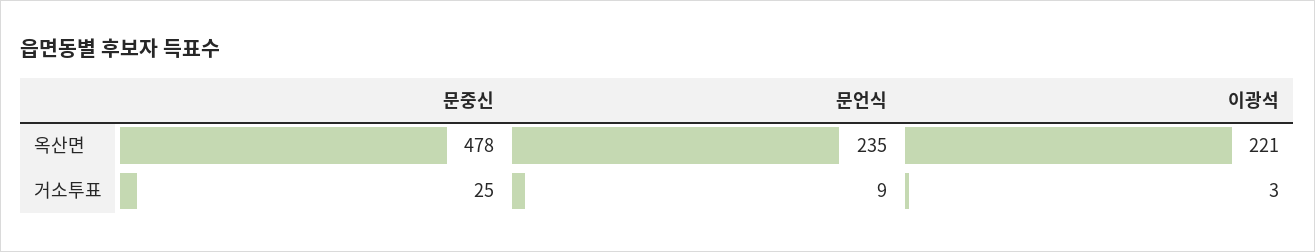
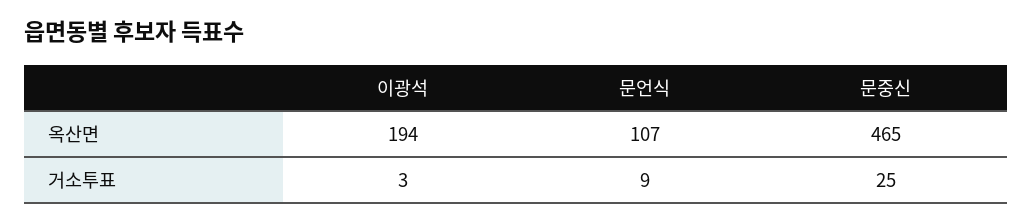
  {
    "문중신": {
-     "옥산면": 478,
+     "옥산면": 465,
      "거소투표": 25
    },
    "문언식": {
-     "옥산면": 235,
+     "옥산면": 107,
      "거소투표": 9
    },
    "이광석": {
-     "옥산면": 221,
+     "옥산면": 194,
      "거소투표": 3
    }
  }

